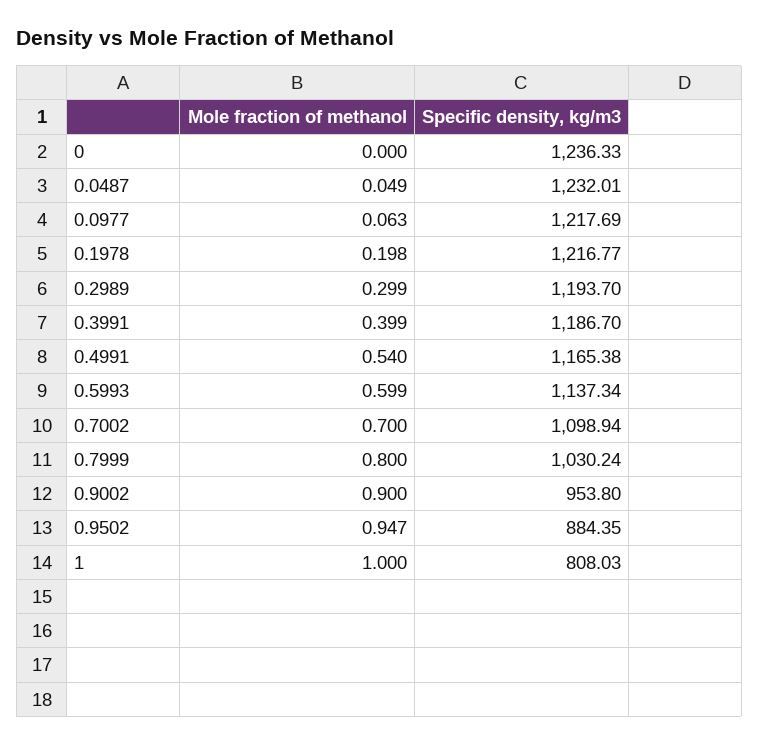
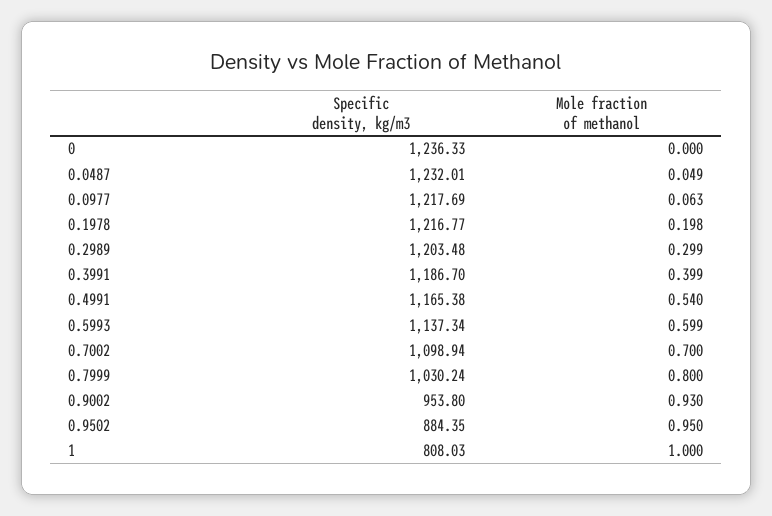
  {
    "Mole fraction of methanol": {
      "0": 0,
      "0.0487": 0.049,
      "0.0977": 0.063,
      "0.1978": 0.198,
      "0.2989": 0.299,
      "0.3991": 0.399,
      "0.4991": 0.54,
      "0.5993": 0.599,
      "0.7002": 0.7,
      "0.7999": 0.8,
-     "0.9002": 0.9,
+     "0.9002": 0.93,
-     "0.9502": 0.947,
+     "0.9502": 0.95,
      "1": 1
    },
    "Specific density, kg/m3": {
      "0": 1236.33,
      "0.0487": 1232.01,
      "0.0977": 1217.69,
      "0.1978": 1216.77,
-     "0.2989": 1193.7,
+     "0.2989": 1203.48,
      "0.3991": 1186.7,
      "0.4991": 1165.38,
      "0.5993": 1137.34,
      "0.7002": 1098.94,
      "0.7999": 1030.24,
      "0.9002": 953.8,
      "0.9502": 884.35,
      "1": 808.03
    }
  }

